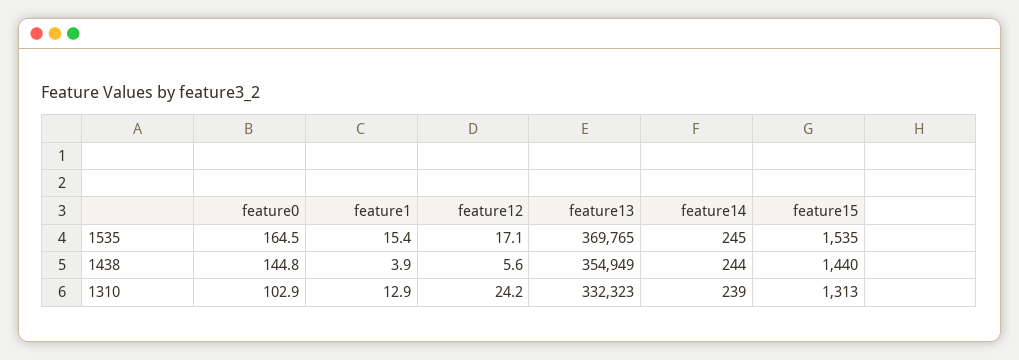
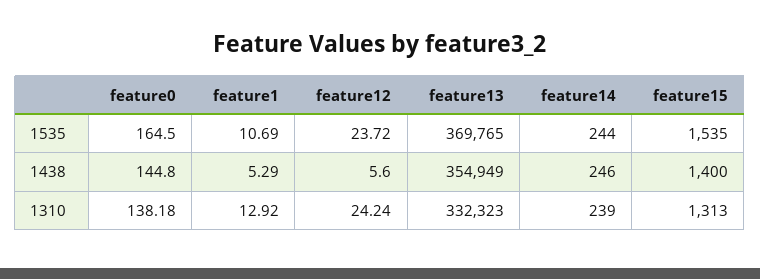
  {
    "feature0": {
      "1535": 164.5,
      "1438": 144.8,
-     "1310": 102.9
+     "1310": 138.18
    },
    "feature1": {
-     "1535": 15.4,
+     "1535": 10.69,
-     "1438": 3.9,
+     "1438": 5.29,
      "1310": 12.92
    },
    "feature12": {
-     "1535": 17.1,
+     "1535": 23.72,
      "1438": 5.6,
      "1310": 24.24
    },
    "feature13": {
      "1535": 369765,
      "1438": 354949,
      "1310": 332323
    },
    "feature14": {
-     "1535": 245,
+     "1535": 244,
-     "1438": 244,
+     "1438": 246,
      "1310": 239
    },
    "feature15": {
      "1535": 1535,
-     "1438": 1440,
+     "1438": 1400,
      "1310": 1313
    }
  }

